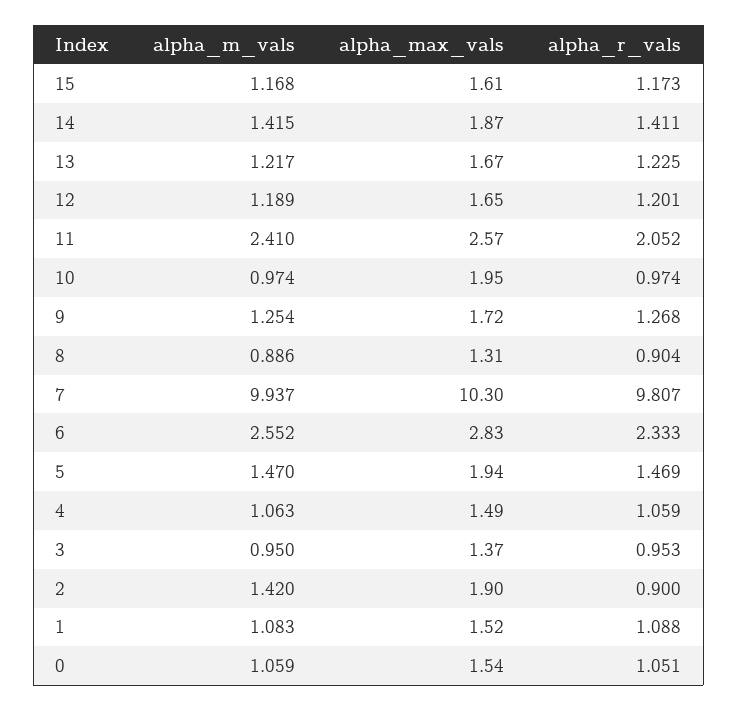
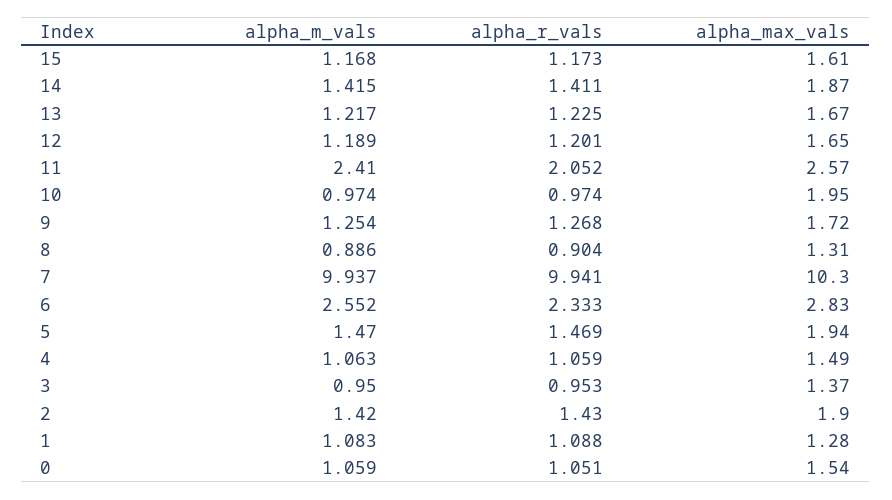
  {
    "alpha_m_vals": {
      "15": 1.168,
      "14": 1.415,
      "13": 1.217,
      "12": 1.189,
      "11": 2.41,
      "10": 0.974,
      "9": 1.254,
      "8": 0.886,
      "7": 9.937,
      "6": 2.552,
      "5": 1.47,
      "4": 1.063,
      "3": 0.95,
      "2": 1.42,
      "1": 1.083,
      "0": 1.059
    },
    "alpha_max_vals": {
      "15": 1.61,
      "14": 1.87,
      "13": 1.67,
      "12": 1.65,
      "11": 2.57,
      "10": 1.95,
      "9": 1.72,
      "8": 1.31,
      "7": 10.3,
      "6": 2.83,
      "5": 1.94,
      "4": 1.49,
      "3": 1.37,
      "2": 1.9,
-     "1": 1.52,
+     "1": 1.28,
      "0": 1.54
    },
    "alpha_r_vals": {
      "15": 1.173,
      "14": 1.411,
      "13": 1.225,
      "12": 1.201,
      "11": 2.052,
      "10": 0.974,
      "9": 1.268,
      "8": 0.904,
-     "7": 9.807,
+     "7": 9.941,
      "6": 2.333,
      "5": 1.469,
      "4": 1.059,
      "3": 0.953,
-     "2": 0.9,
+     "2": 1.43,
      "1": 1.088,
      "0": 1.051
    }
  }

